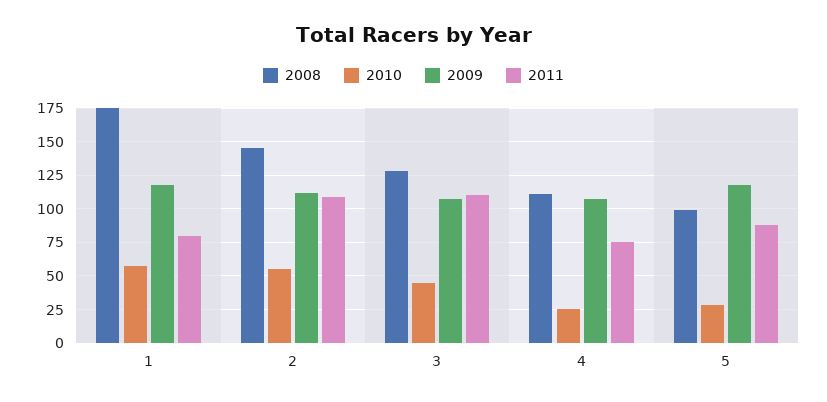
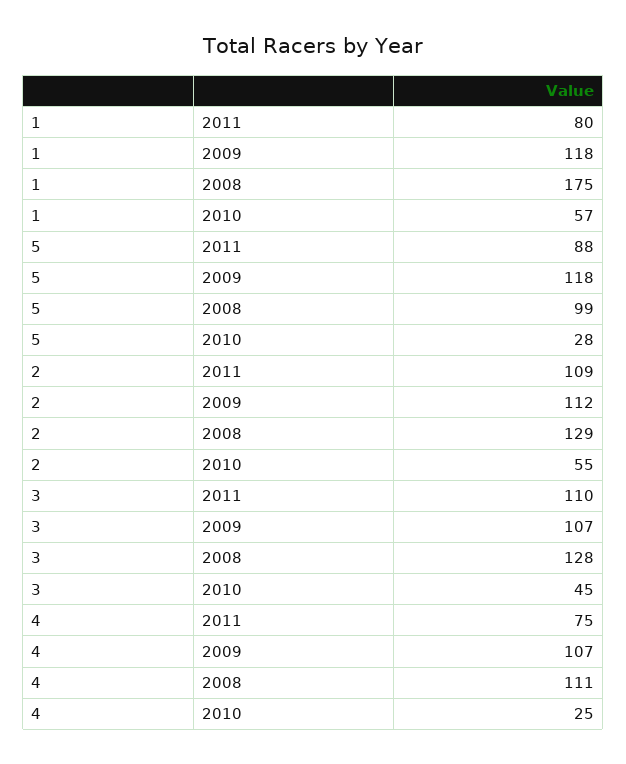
  {
    "2008": {
      "1": 175,
-     "2": 145,
+     "2": 129,
      "3": 128,
      "4": 111,
      "5": 99
    },
    "2010": {
      "1": 57,
      "2": 55,
      "3": 45,
      "4": 25,
      "5": 28
    },
    "2009": {
      "1": 118,
      "2": 112,
      "3": 107,
      "4": 107,
      "5": 118
    },
    "2011": {
      "1": 80,
      "2": 109,
      "3": 110,
      "4": 75,
      "5": 88
    }
  }

